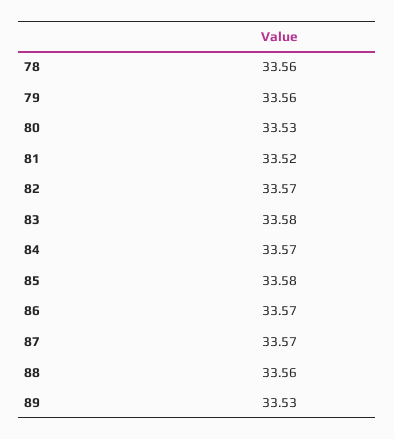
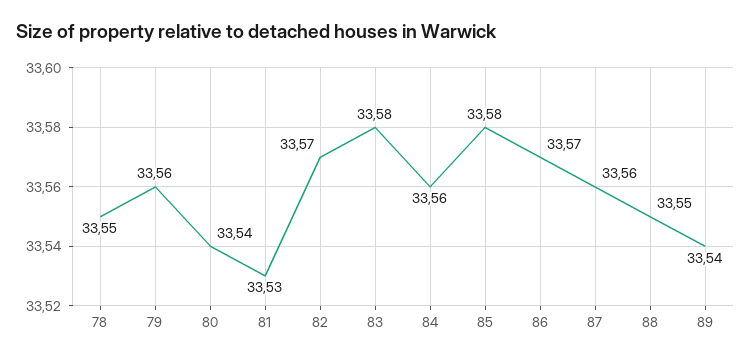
  {
-   "78": 33.56,
+   "78": 33.55,
    "79": 33.56,
-   "80": 33.53,
+   "80": 33.54,
-   "81": 33.52,
+   "81": 33.53,
    "82": 33.57,
    "83": 33.58,
-   "84": 33.57,
+   "84": 33.56,
    "85": 33.58,
    "86": 33.57,
-   "87": 33.57,
+   "87": 33.56,
-   "88": 33.56,
+   "88": 33.55,
-   "89": 33.53
+   "89": 33.54
  }

